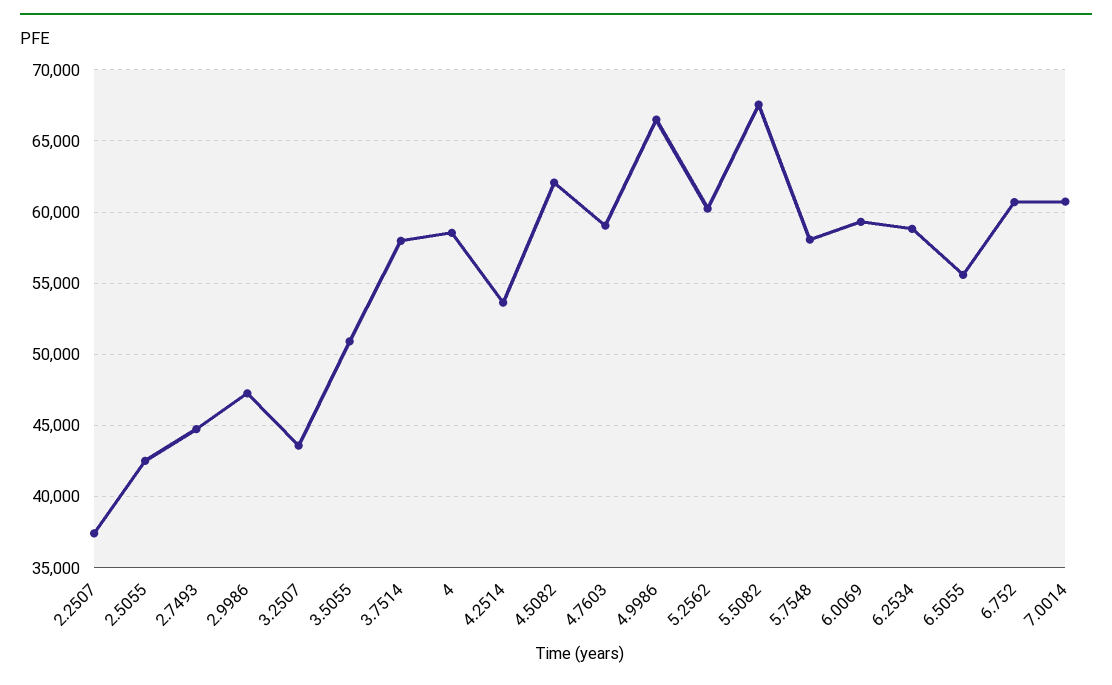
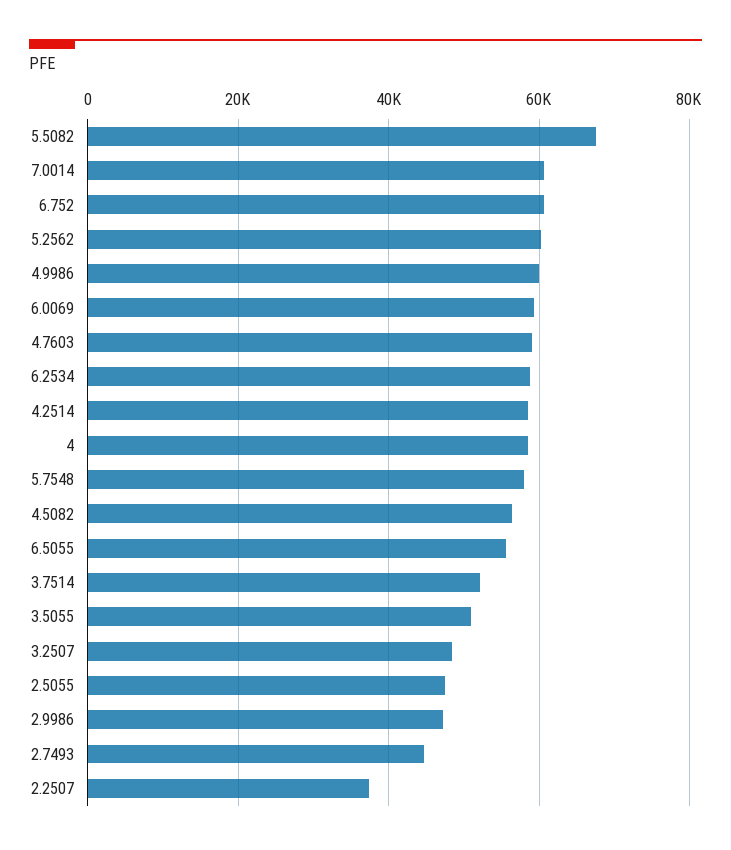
  {
    "2.2507": 37500,
-   "2.5055": 42500,
+   "2.5055": 48000,
    "2.7493": 44500,
    "2.9986": 47500,
-   "3.2507": 43500,
+   "3.2507": 48000,
    "3.5055": 51000,
-   "3.7514": 58000,
+   "3.7514": 52000,
    "4": 58500,
-   "4.2514": 53500,
+   "4.2514": 58000,
-   "4.5082": 62000,
+   "4.5082": 56000,
    "4.7603": 59000,
-   "4.9986": 66500,
+   "4.9986": 60000,
    "5.2562": 60000,
    "5.5082": 67500,
    "5.7548": 58000,
    "6.0069": 59500,
    "6.2534": 59000,
    "6.5055": 55500,
    "6.752": 60500,
    "7.0014": 60500
  }

